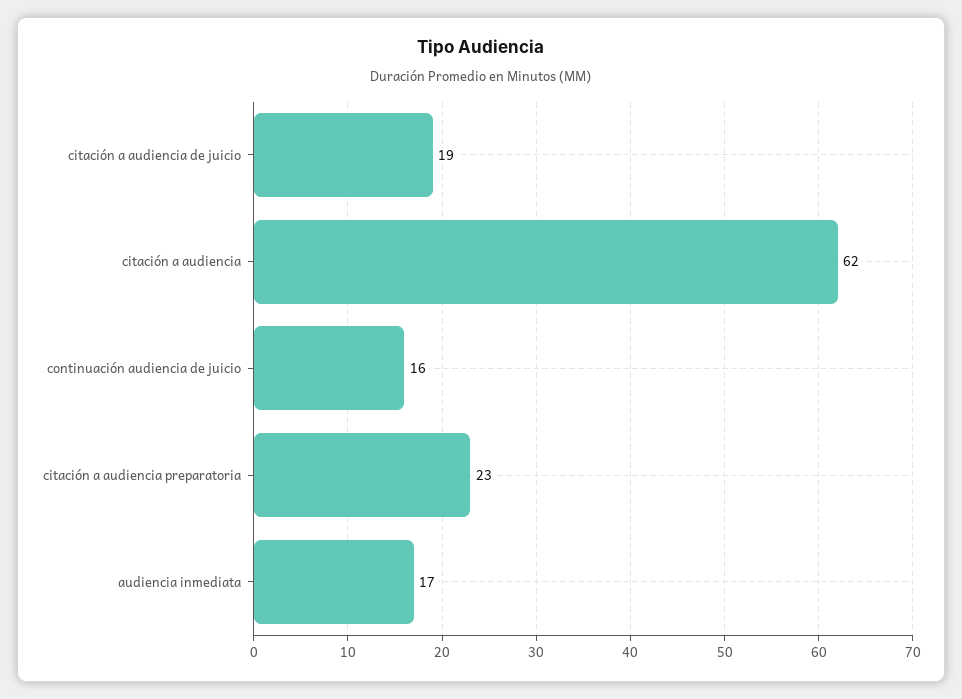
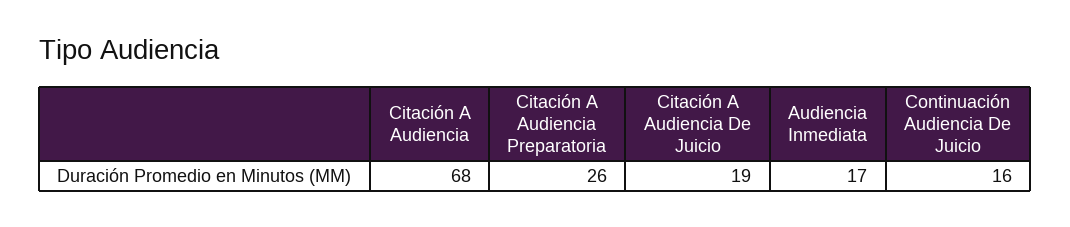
  {
    "citación a audiencia de juicio": 19,
-   "citación a audiencia": 62,
+   "citación a audiencia": 68,
    "continuación audiencia de juicio": 16,
-   "citación a audiencia preparatoria": 23,
+   "citación a audiencia preparatoria": 26,
    "audiencia inmediata": 17
  }

